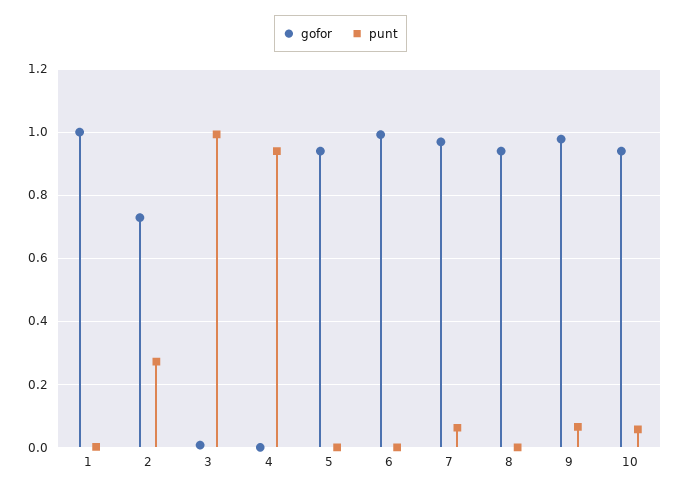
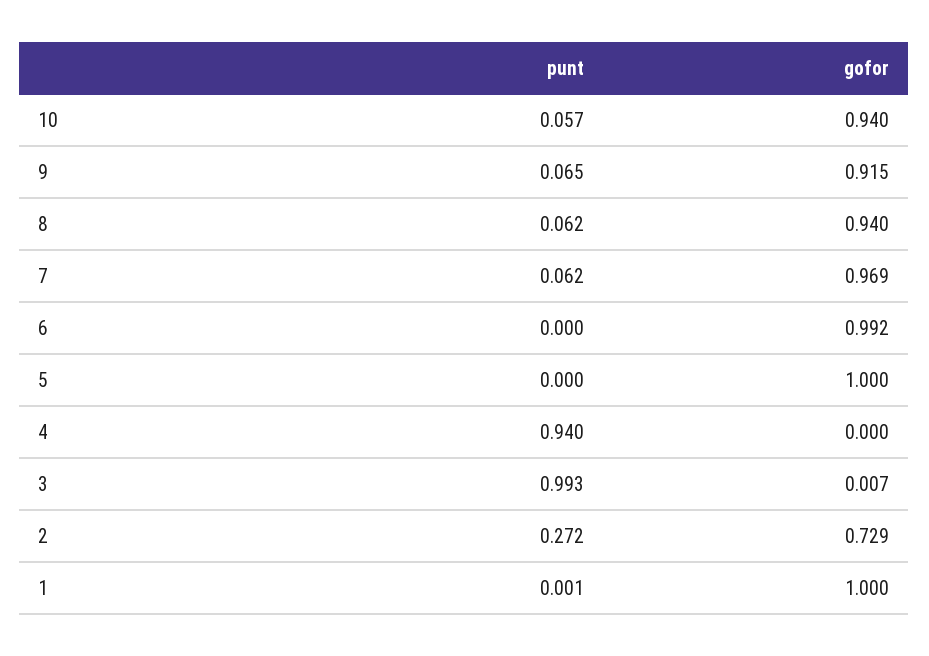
  {
    "gofor": {
      "1": 1,
      "2": 0.729,
      "3": 0.007,
      "4": 0,
-     "5": 0.94,
+     "5": 1,
      "6": 0.992,
      "7": 0.969,
      "8": 0.94,
-     "9": 0.98,
+     "9": 0.915,
      "10": 0.94
    },
    "punt": {
      "1": 0.001,
      "2": 0.272,
      "3": 0.993,
      "4": 0.94,
      "5": 0,
      "6": 0,
      "7": 0.062,
-     "8": 0,
+     "8": 0.062,
      "9": 0.065,
      "10": 0.057
    }
  }

